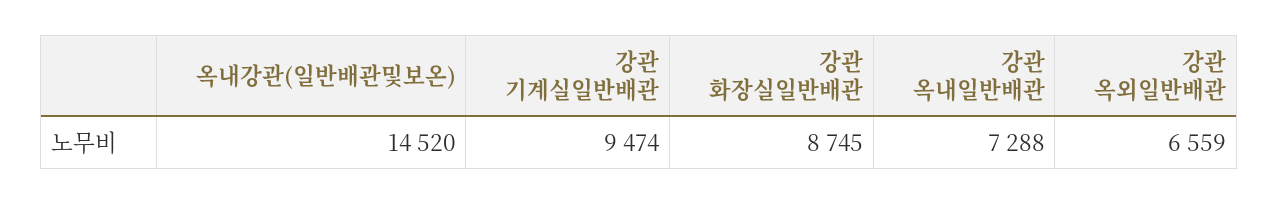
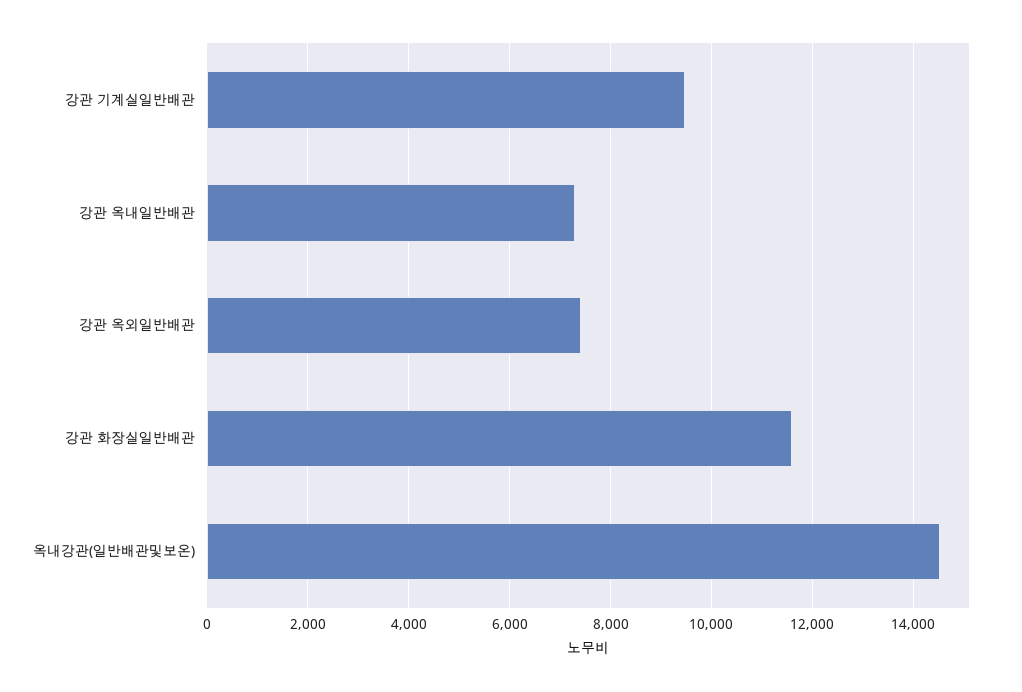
  {
    "옥내강관(일반배관및보온)": 14520,
    "강관 기계실일반배관": 9474,
-   "강관 화장실일반배관": 8745,
+   "강관 화장실일반배관": 11600,
    "강관 옥내일반배관": 7288,
-   "강관 옥외일반배관": 6559
+   "강관 옥외일반배관": 7400
  }

